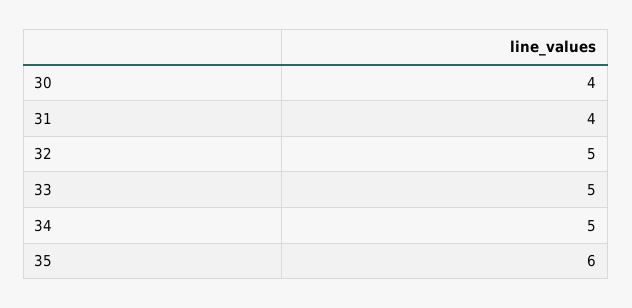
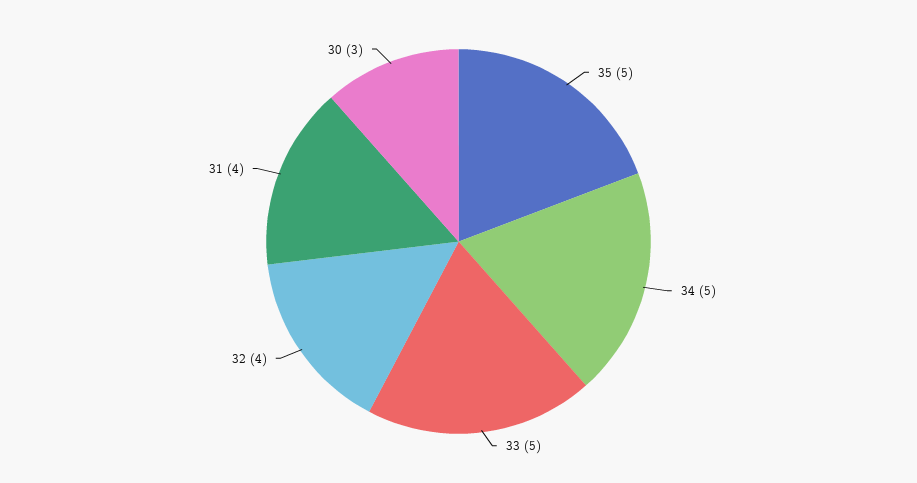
  {
-   "30": 4,
+   "30": 3,
    "31": 4,
-   "32": 5,
+   "32": 4,
    "33": 5,
    "34": 5,
-   "35": 6
+   "35": 5
  }

